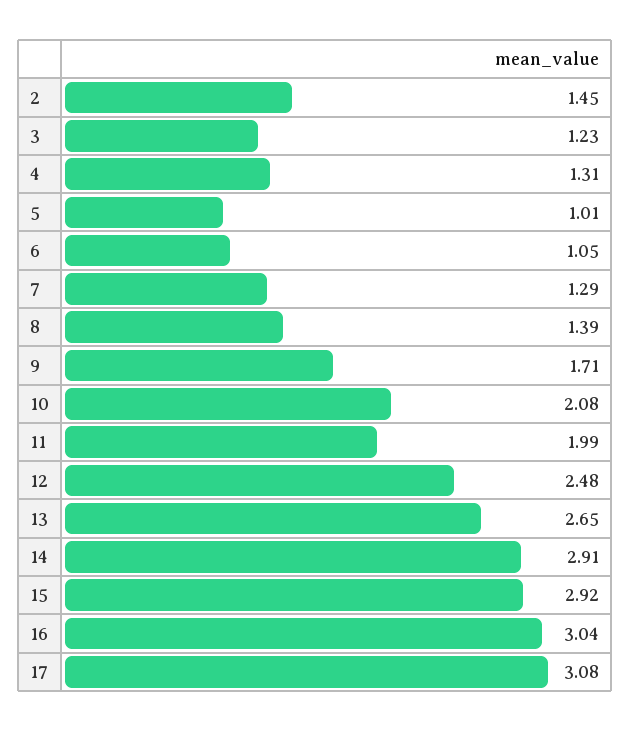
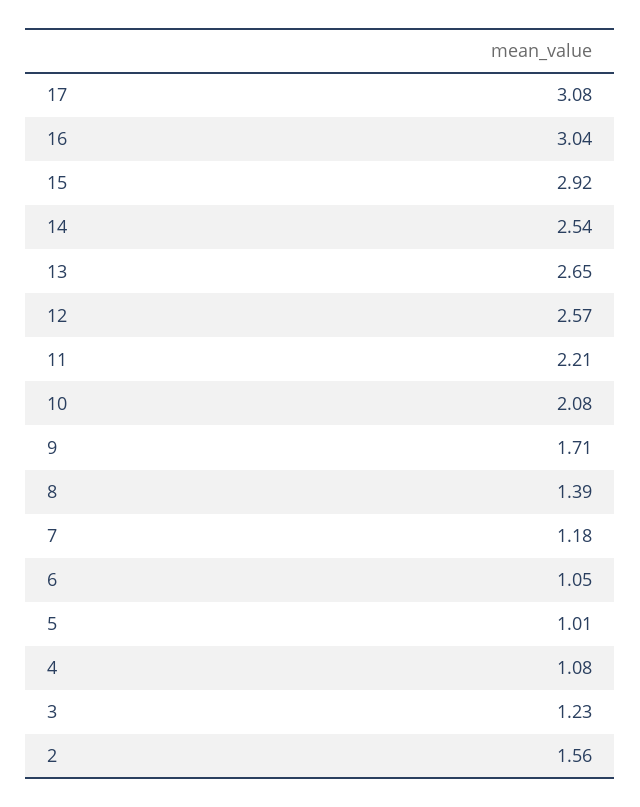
  {
-   "2": 1.45,
+   "2": 1.56,
    "3": 1.23,
-   "4": 1.31,
+   "4": 1.08,
    "5": 1.01,
    "6": 1.05,
-   "7": 1.29,
+   "7": 1.18,
    "8": 1.39,
    "9": 1.71,
    "10": 2.08,
-   "11": 1.99,
+   "11": 2.21,
-   "12": 2.48,
+   "12": 2.57,
    "13": 2.65,
-   "14": 2.91,
+   "14": 2.54,
    "15": 2.92,
    "16": 3.04,
    "17": 3.08
  }

